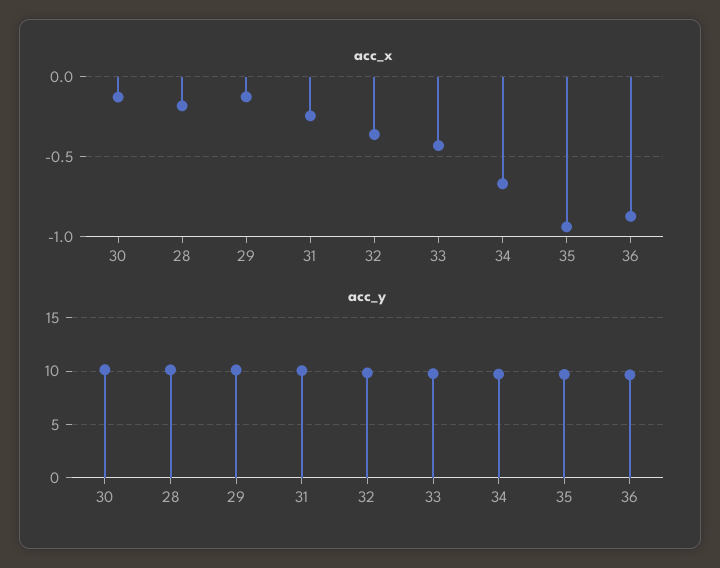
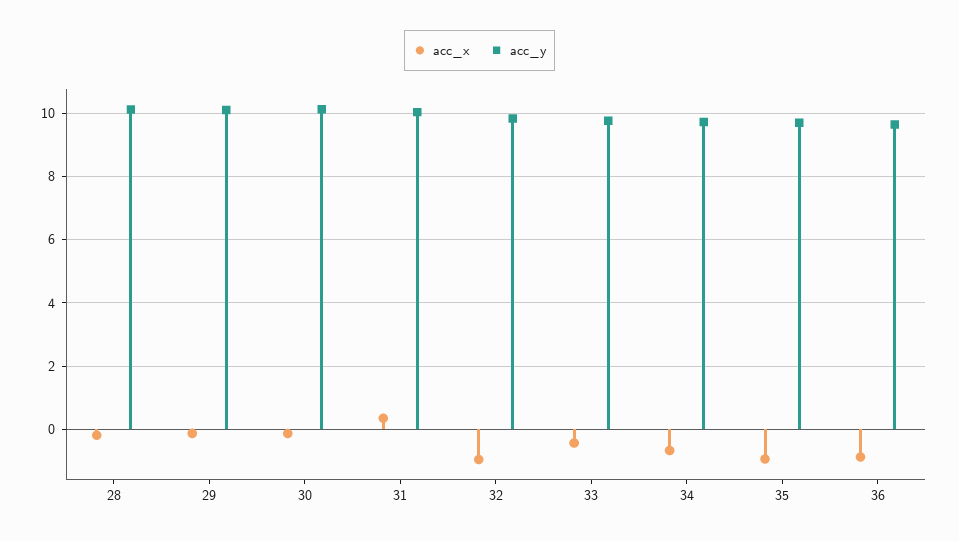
  {
    "acc_x": {
      "30": -0.15,
      "28": -0.2,
      "29": -0.1,
-     "31": -0.25,
+     "31": 0.4,
-     "32": -0.35,
+     "32": -1,
      "33": -0.45,
      "34": -0.65,
      "35": -0.95,
      "36": -0.85
    },
    "acc_y": {
      "30": 10.2,
      "28": 10.2,
      "29": 10.2,
      "31": 10,
      "32": 9.8,
      "33": 9.8,
      "34": 9.8,
      "35": 9.6,
      "36": 9.6
    }
  }

